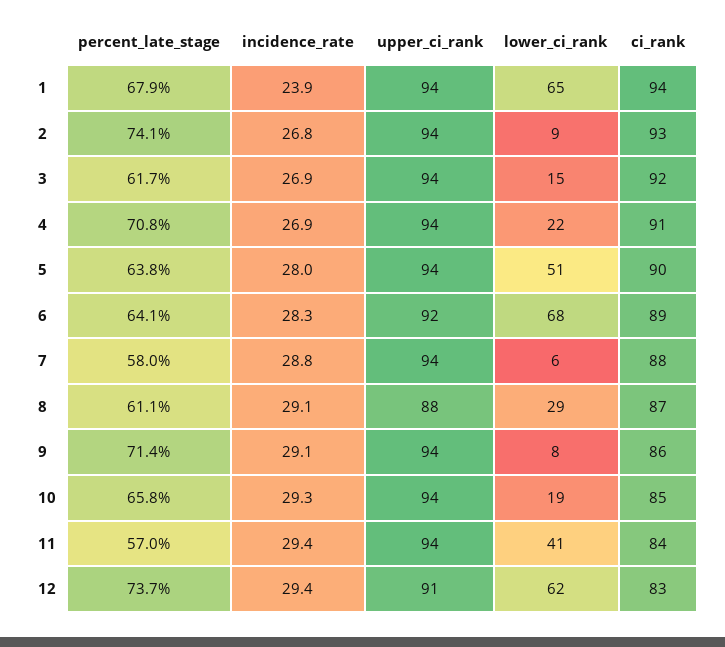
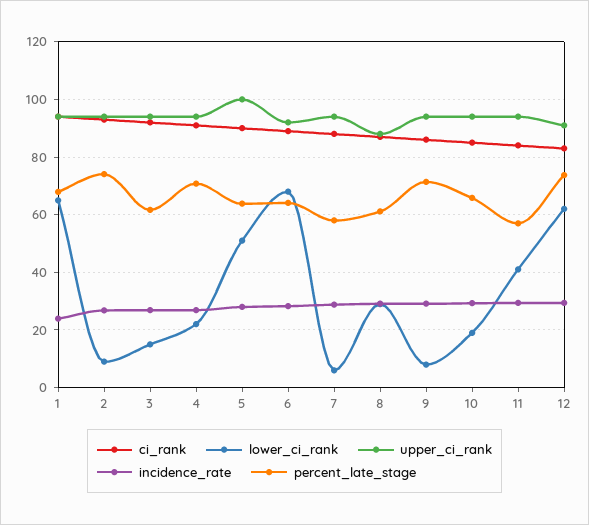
  {
    "percent_late_stage": {
      "1": 67.9,
      "2": 74.1,
      "3": 61.7,
      "4": 70.8,
      "5": 63.8,
      "6": 64.1,
      "7": 58,
      "8": 61.1,
      "9": 71.4,
      "10": 65.8,
      "11": 57,
      "12": 73.7
    },
    "incidence_rate": {
      "1": 23.9,
      "2": 26.8,
      "3": 26.9,
      "4": 26.9,
      "5": 28,
      "6": 28.3,
      "7": 28.8,
      "8": 29.1,
      "9": 29.1,
      "10": 29.3,
      "11": 29.4,
      "12": 29.4
    },
    "upper_ci_rank": {
      "1": 94,
      "2": 94,
      "3": 94,
      "4": 94,
-     "5": 94,
+     "5": 100,
      "6": 92,
      "7": 94,
      "8": 88,
      "9": 94,
      "10": 94,
      "11": 94,
      "12": 91
    },
    "lower_ci_rank": {
      "1": 65,
      "2": 9,
      "3": 15,
      "4": 22,
      "5": 51,
      "6": 68,
      "7": 6,
      "8": 29,
      "9": 8,
      "10": 19,
      "11": 41,
      "12": 62
    },
    "ci_rank": {
      "1": 94,
      "2": 93,
      "3": 92,
      "4": 91,
      "5": 90,
      "6": 89,
      "7": 88,
      "8": 87,
      "9": 86,
      "10": 85,
      "11": 84,
      "12": 83
    }
  }

